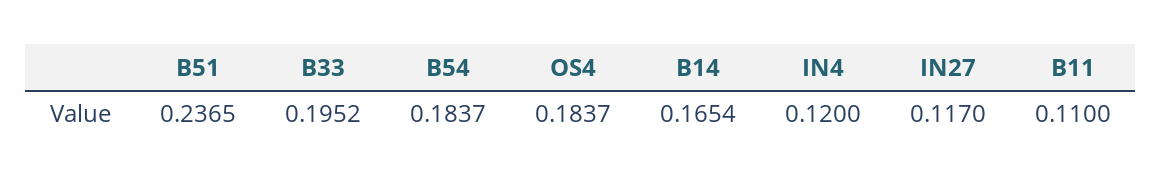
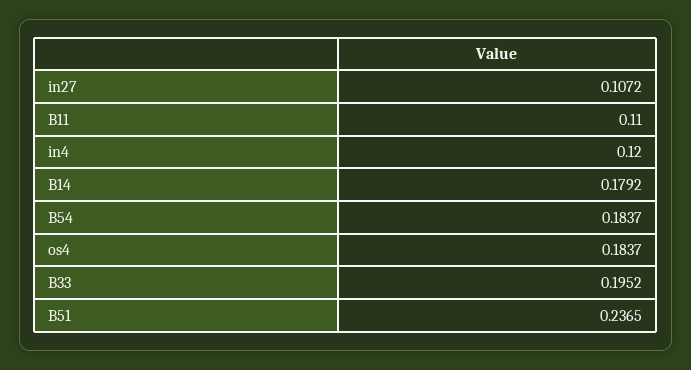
  {
    "B51": 0.2365,
    "B33": 0.1952,
    "B54": 0.1837,
    "OS4": 0.1837,
-   "B14": 0.1654,
+   "B14": 0.1792,
    "IN4": 0.12,
-   "IN27": 0.117,
+   "IN27": 0.1072,
    "B11": 0.11
  }

